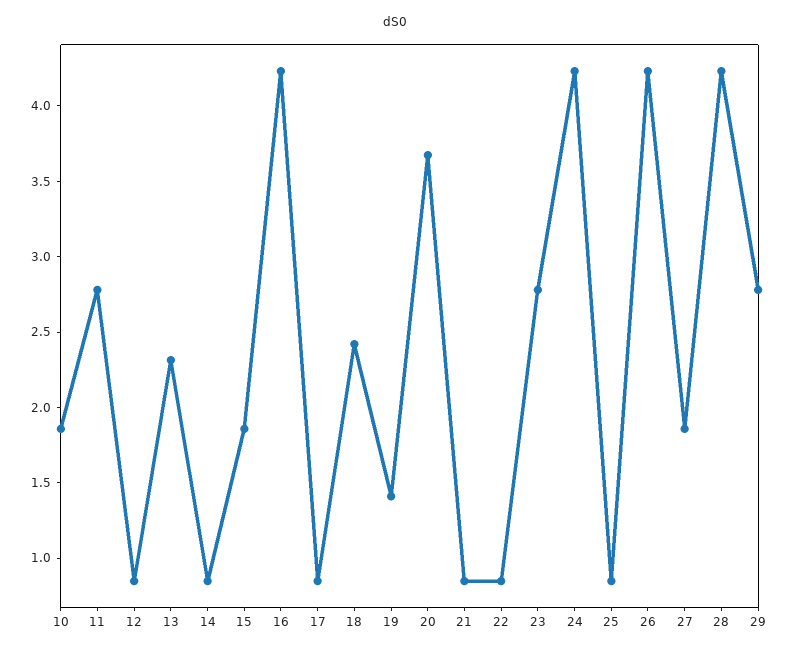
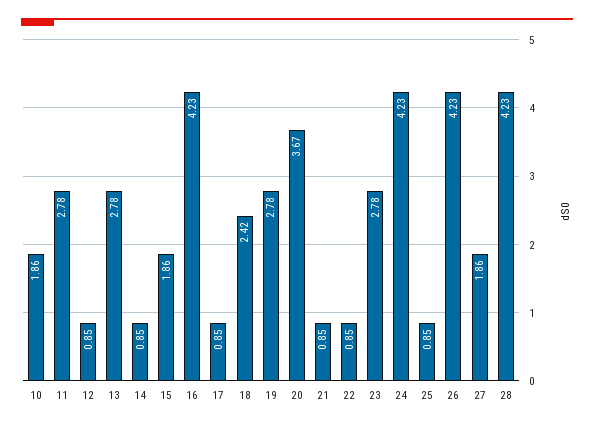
  {
    "10": 1.86,
    "11": 2.78,
    "12": 0.85,
-   "13": 2.3,
+   "13": 2.78,
    "14": 0.85,
    "15": 1.86,
    "16": 4.23,
    "17": 0.85,
    "18": 2.42,
-   "19": 1.4,
+   "19": 2.78,
    "20": 3.67,
    "21": 0.85,
    "22": 0.85,
    "23": 2.78,
    "24": 4.23,
    "25": 0.85,
    "26": 4.23,
    "27": 1.86,
-   "28": 4.23,
+   "28": 4.23
-   "29": 2.8
  }

